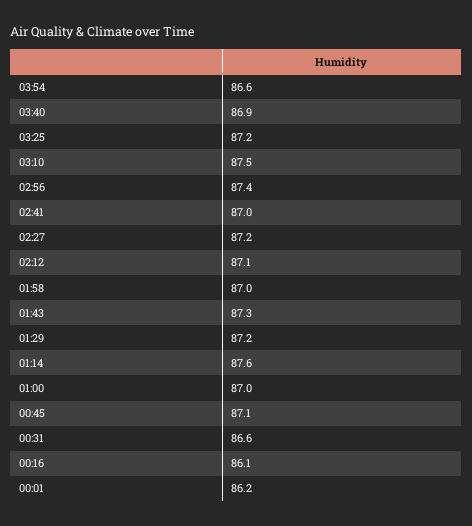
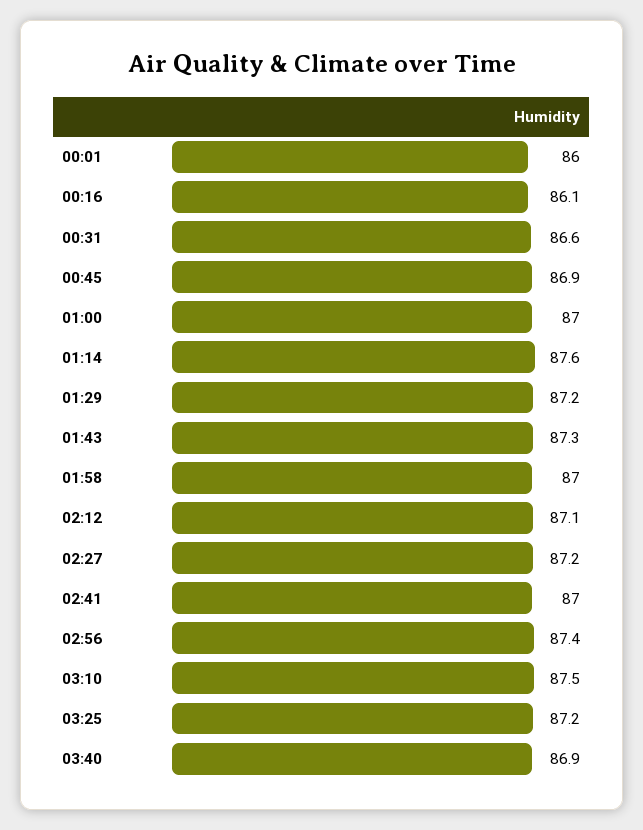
  {
-   "03:54": 86.6,
    "03:40": 86.9,
    "03:25": 87.2,
    "03:10": 87.5,
    "02:56": 87.4,
    "02:41": 87,
    "02:27": 87.2,
    "02:12": 87.1,
    "01:58": 87,
    "01:43": 87.3,
    "01:29": 87.2,
    "01:14": 87.6,
    "01:00": 87,
-   "00:45": 87.1,
+   "00:45": 86.9,
    "00:31": 86.6,
    "00:16": 86.1,
-   "00:01": 86.2
+   "00:01": 86
  }

